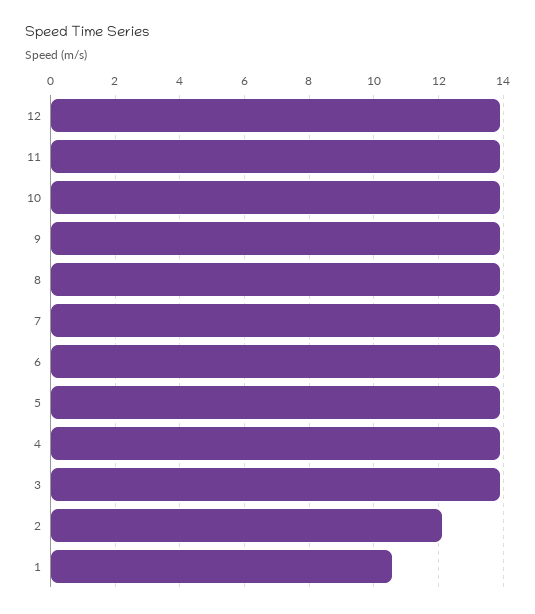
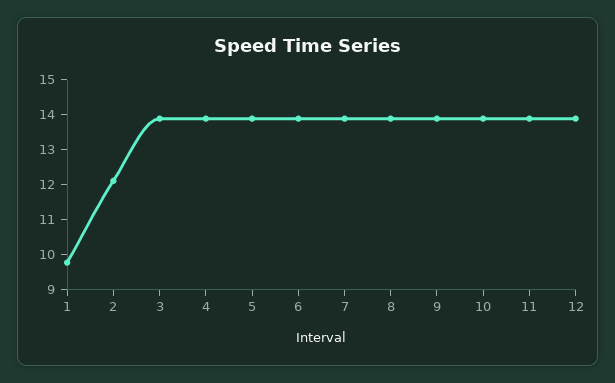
  {
    "12": 13.8,
    "11": 13.8,
    "10": 13.8,
    "9": 13.8,
    "8": 13.8,
    "7": 13.8,
    "6": 13.8,
    "5": 13.8,
    "4": 13.8,
    "3": 13.8,
    "2": 12.2,
-   "1": 10.6
+   "1": 9.75
  }

